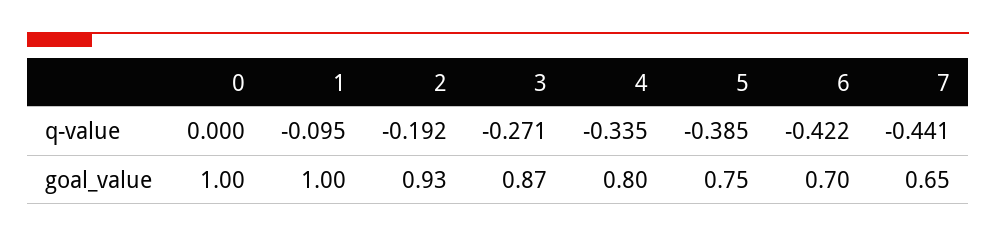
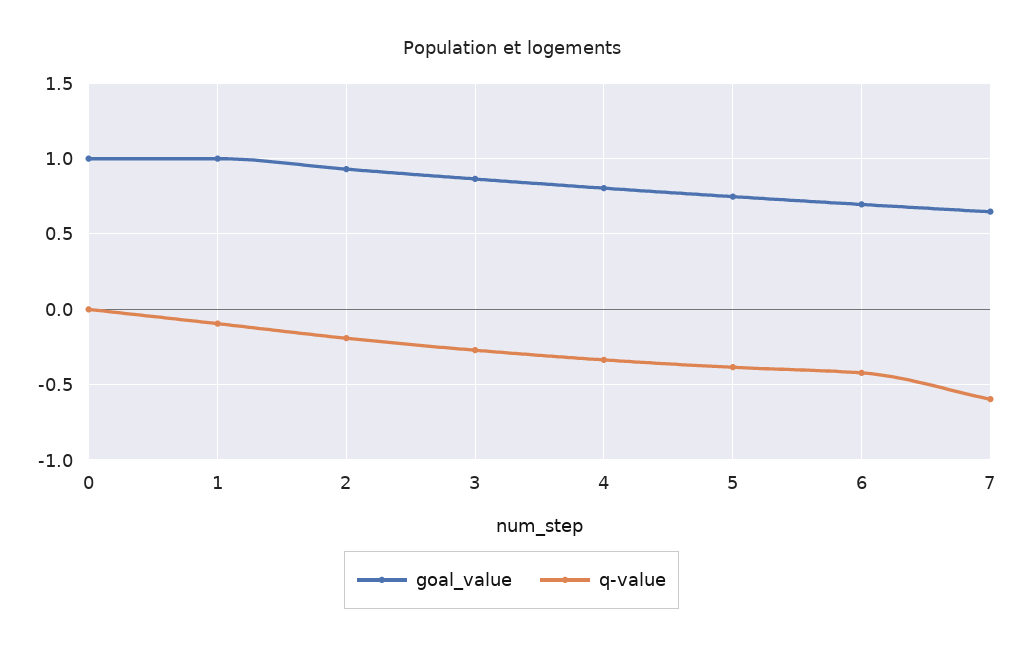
  {
    "q-value": {
      "0": 0,
      "1": -0.095,
      "2": -0.192,
      "3": -0.271,
      "4": -0.335,
      "5": -0.385,
      "6": -0.422,
-     "7": -0.441
+     "7": -0.6
    },
    "goal_value": {
      "0": 1,
      "1": 1,
      "2": 0.93,
      "3": 0.87,
      "4": 0.8,
      "5": 0.75,
      "6": 0.7,
      "7": 0.65
    }
  }

